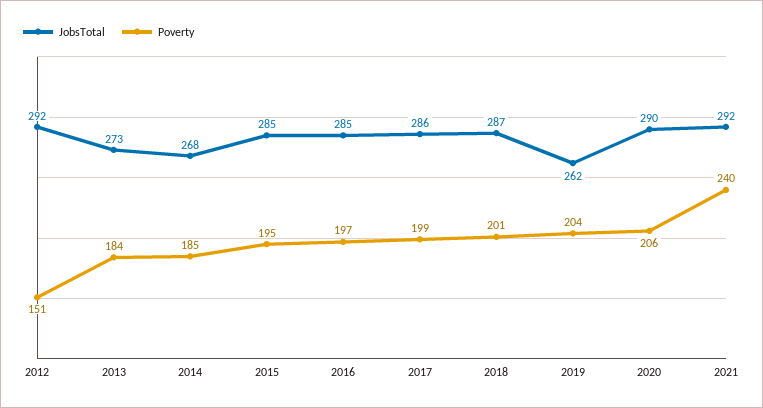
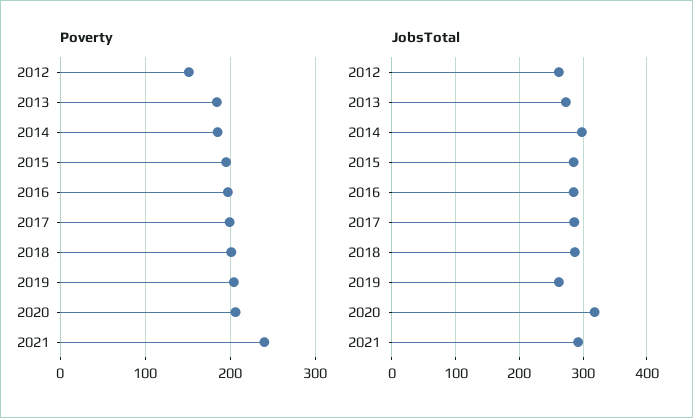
  {
    "JobsTotal": {
-     "2012": 292,
+     "2012": 260,
      "2013": 273,
-     "2014": 268,
+     "2014": 300,
      "2015": 285,
      "2016": 285,
      "2017": 286,
      "2018": 287,
      "2019": 262,
-     "2020": 290,
+     "2020": 320,
      "2021": 292
    },
    "Poverty": {
      "2012": 151,
      "2013": 184,
      "2014": 185,
      "2015": 195,
      "2016": 197,
      "2017": 199,
      "2018": 201,
      "2019": 204,
      "2020": 206,
      "2021": 240
    }
  }

